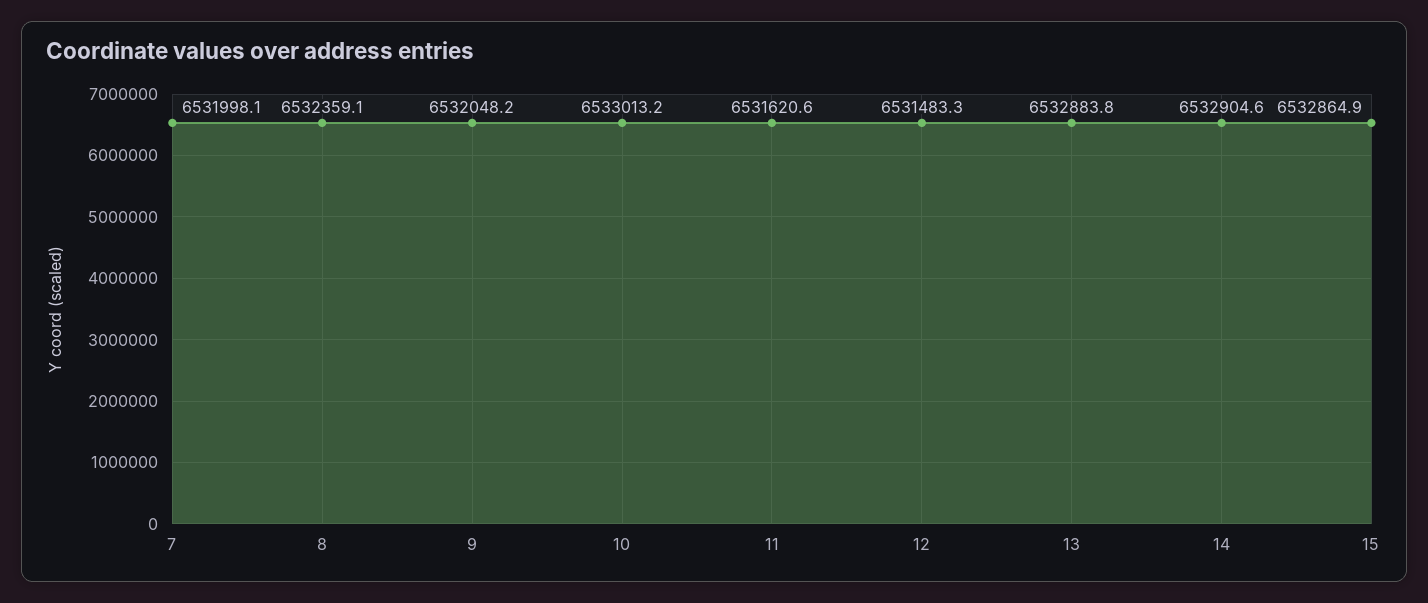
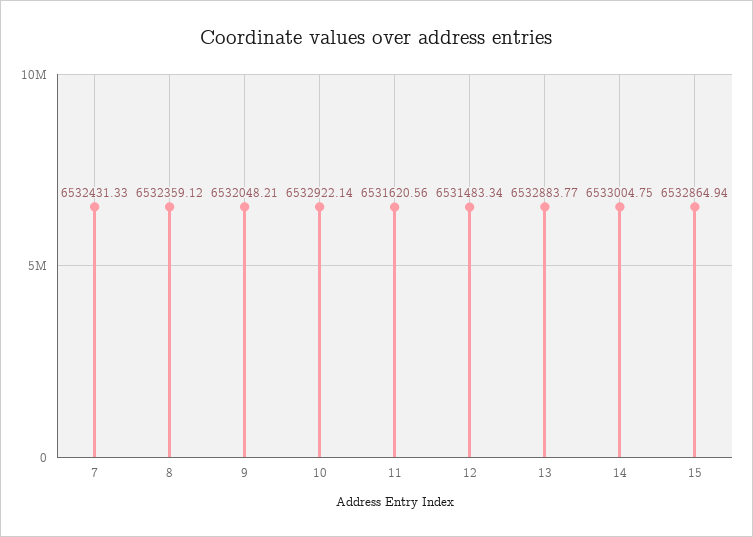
  {
-   "7": 6531998.1,
+   "7": 6532431.33,
    "8": 6532359.12,
    "9": 6532048.21,
-   "10": 6533013.2,
+   "10": 6532922.14,
    "11": 6531620.56,
    "12": 6531483.34,
    "13": 6532883.77,
-   "14": 6532904.6,
+   "14": 6533004.75,
    "15": 6532864.94
  }

